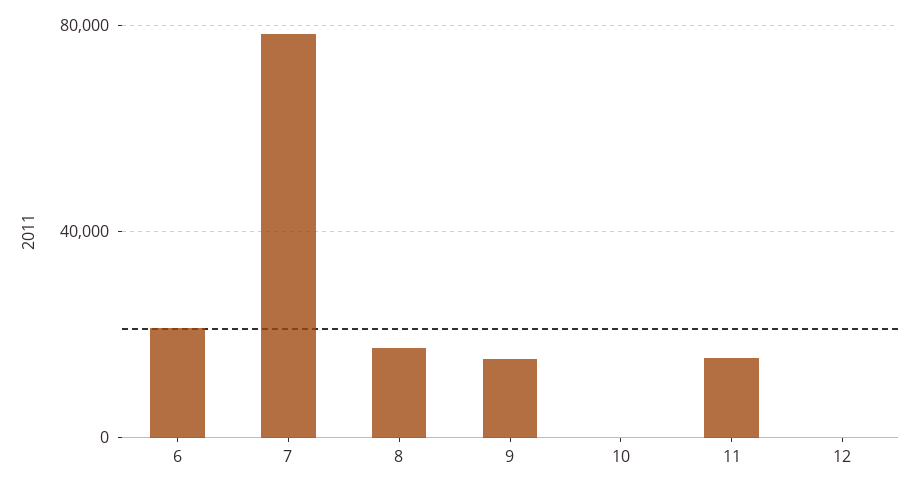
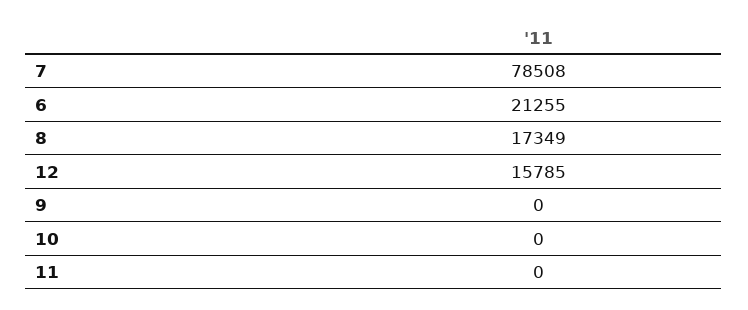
  {
    "6": 21255,
    "7": 78508,
    "8": 17349,
-   "9": 15000,
+   "9": 0,
    "10": 0,
-   "11": 15000,
+   "11": 0,
-   "12": 0
+   "12": 15785
  }

